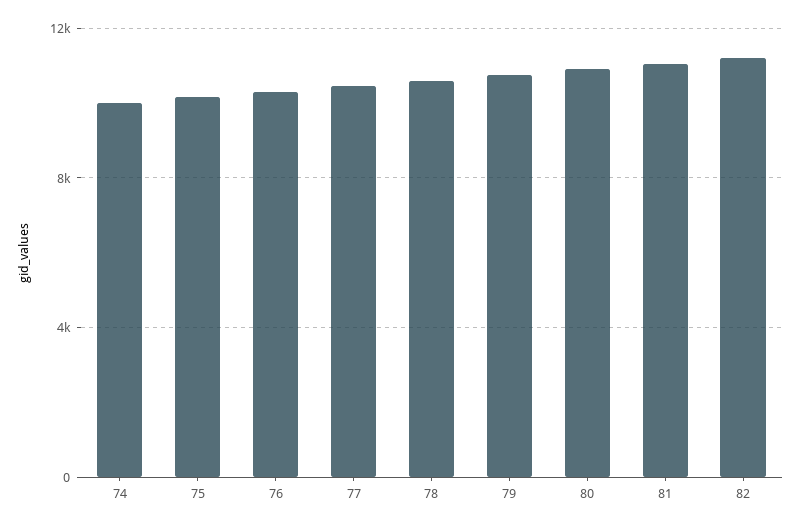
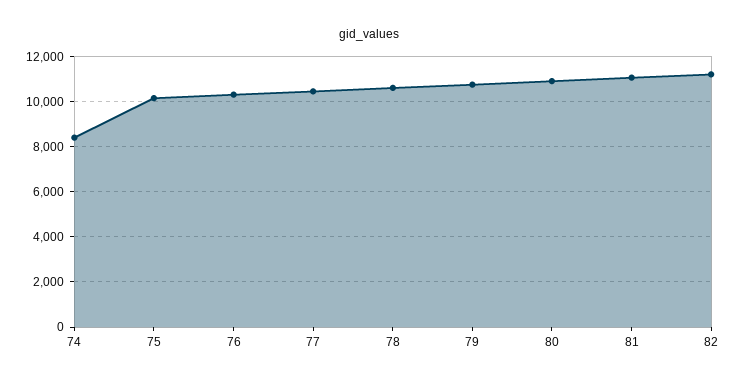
  {
-   "74": 10000,
+   "74": 8500,
    "75": 10000,
    "76": 10500,
    "77": 10500,
    "78": 10500,
    "79": 11000,
    "80": 11000,
    "81": 11000,
    "82": 11000
  }

